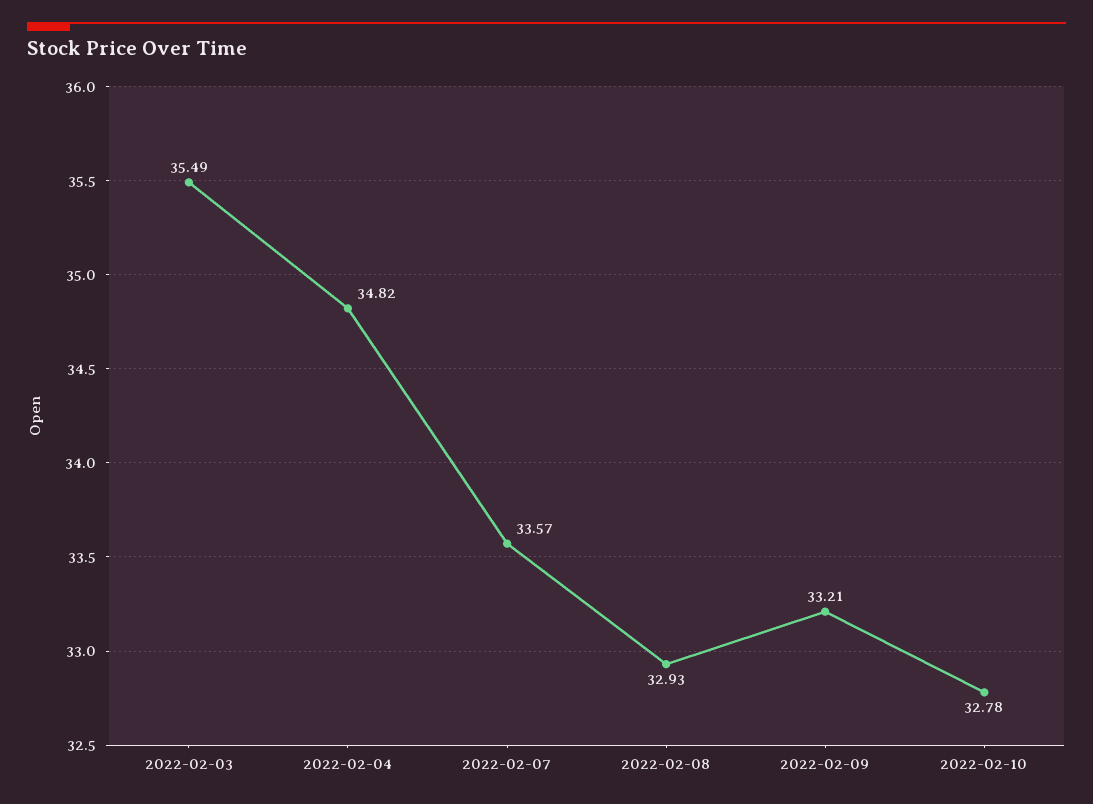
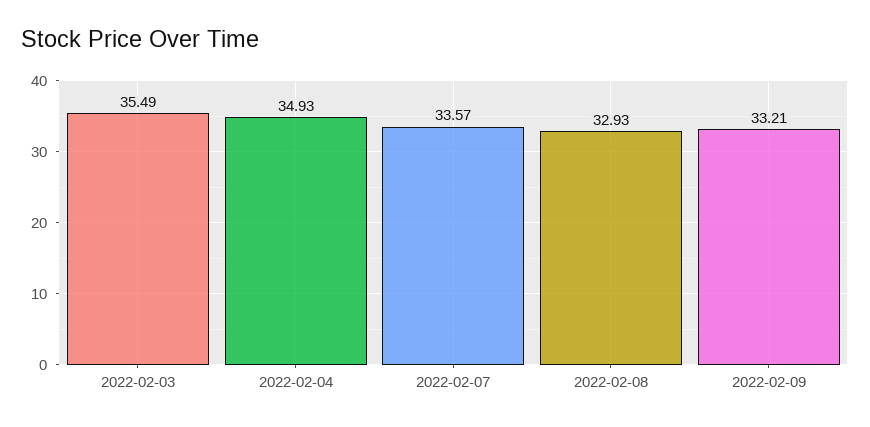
  {
    "2022-02-03": 35.49,
-   "2022-02-04": 34.82,
+   "2022-02-04": 34.93,
    "2022-02-07": 33.57,
    "2022-02-08": 32.93,
-   "2022-02-09": 33.21,
+   "2022-02-09": 33.21
-   "2022-02-10": 32.78
  }

